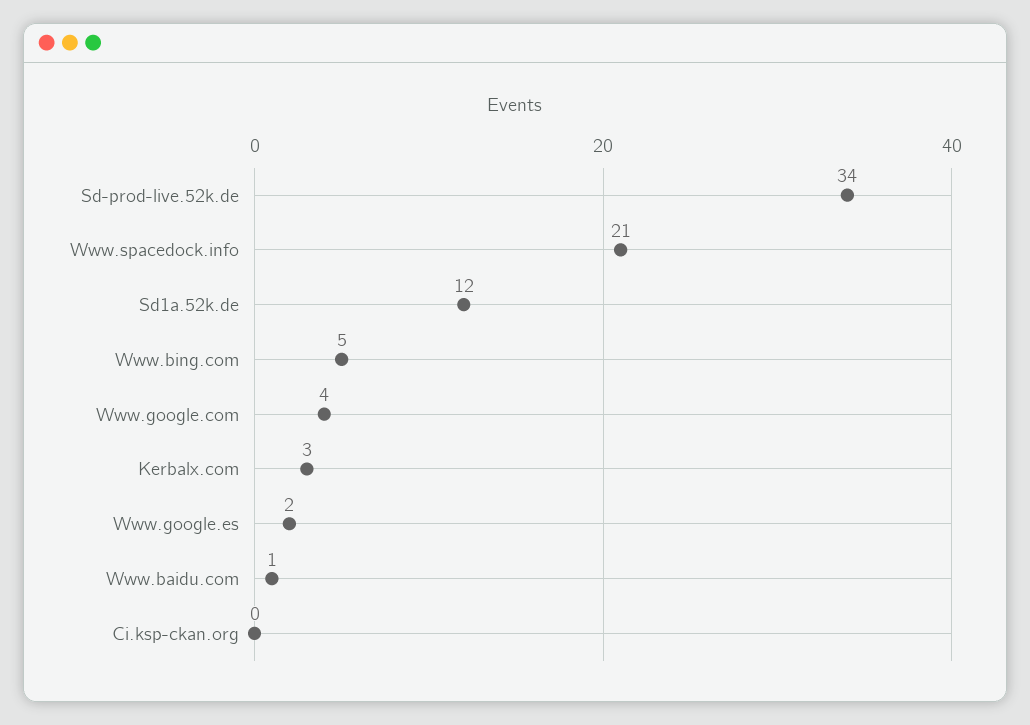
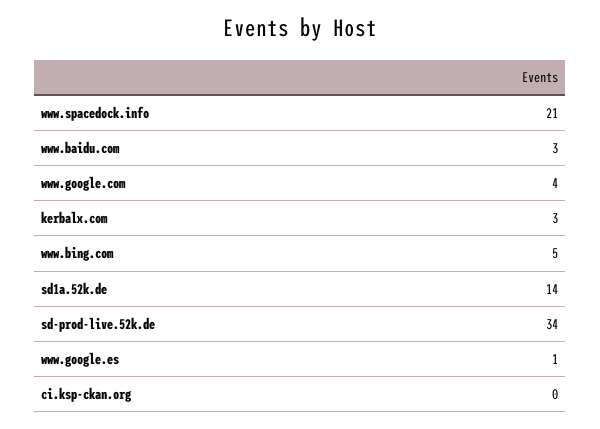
  {
    "Sd-prod-live.52k.de": 34,
    "Www.spacedock.info": 21,
-   "Sd1a.52k.de": 12,
+   "Sd1a.52k.de": 14,
    "Www.bing.com": 5,
    "Www.google.com": 4,
    "Kerbalx.com": 3,
-   "Www.google.es": 2,
+   "Www.google.es": 1,
-   "Www.baidu.com": 1,
+   "Www.baidu.com": 3,
    "Ci.ksp-ckan.org": 0
  }

